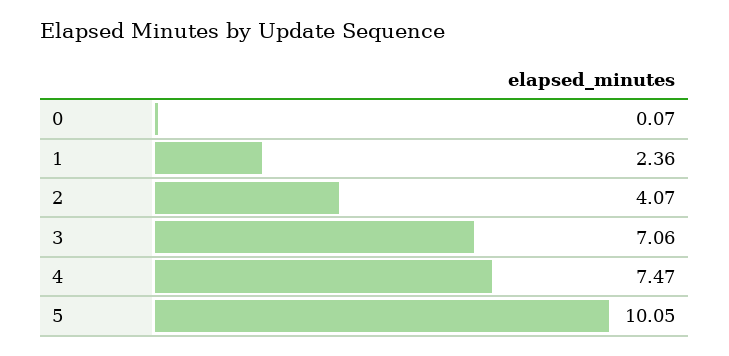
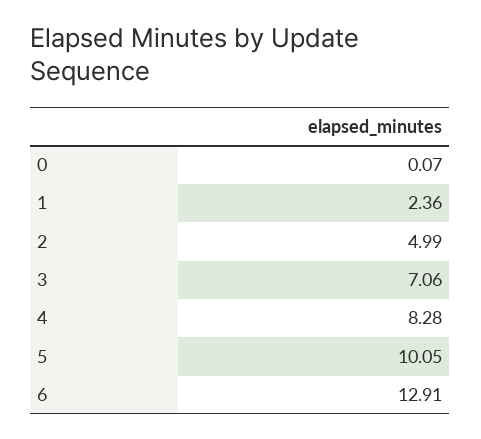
  {
    "0": 0.07,
    "1": 2.36,
-   "2": 4.07,
+   "2": 4.99,
    "3": 7.06,
-   "4": 7.47,
+   "4": 8.28,
-   "5": 10.05
+   "5": 10.05,
+   "6": 12.91
  }

